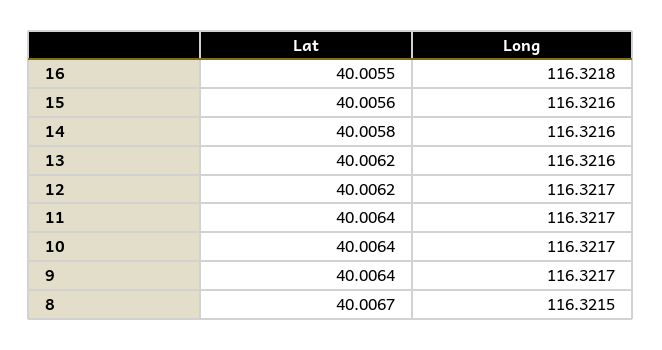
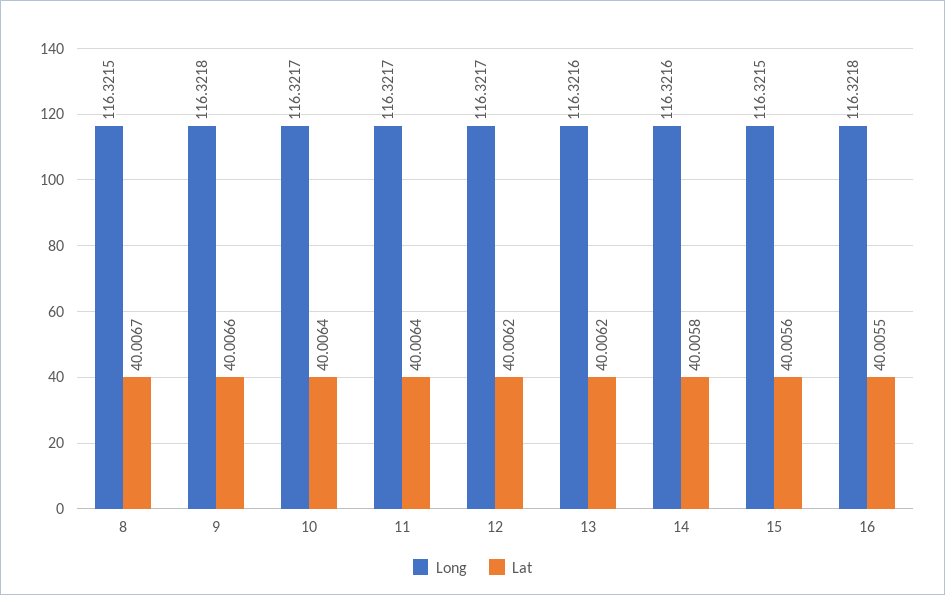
  {
    "Lat": {
      "16": 40.0055,
      "15": 40.0056,
      "14": 40.0058,
      "13": 40.0062,
      "12": 40.0062,
      "11": 40.0064,
      "10": 40.0064,
-     "9": 40.0064,
+     "9": 40.0066,
      "8": 40.0067
    },
    "Long": {
      "16": 116.3218,
-     "15": 116.3216,
+     "15": 116.3215,
      "14": 116.3216,
      "13": 116.3216,
      "12": 116.3217,
      "11": 116.3217,
      "10": 116.3217,
-     "9": 116.3217,
+     "9": 116.3218,
      "8": 116.3215
    }
  }

